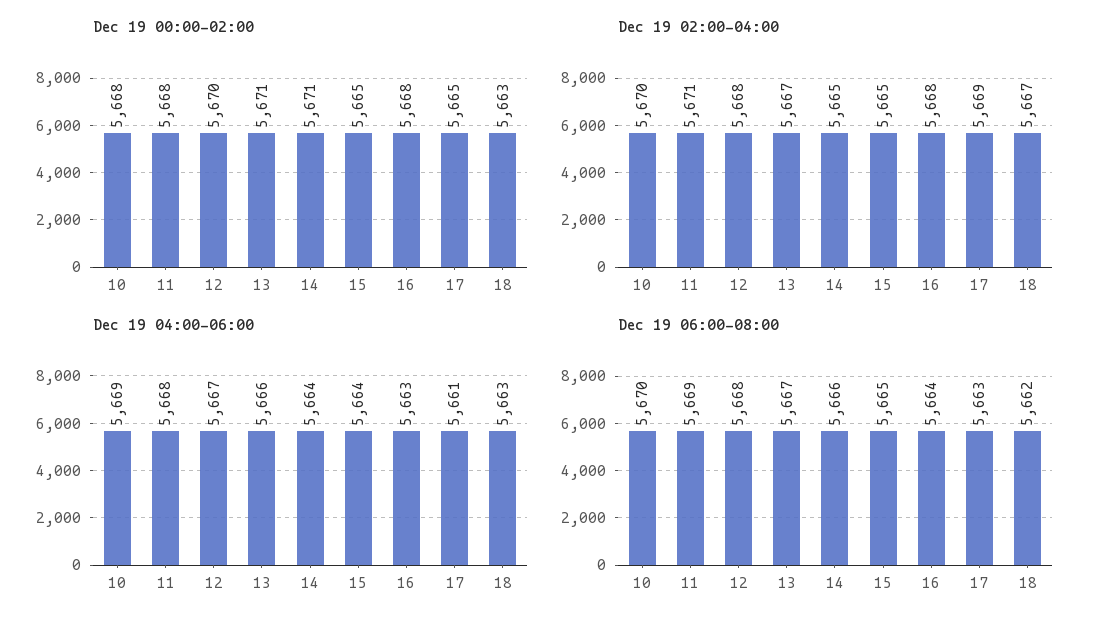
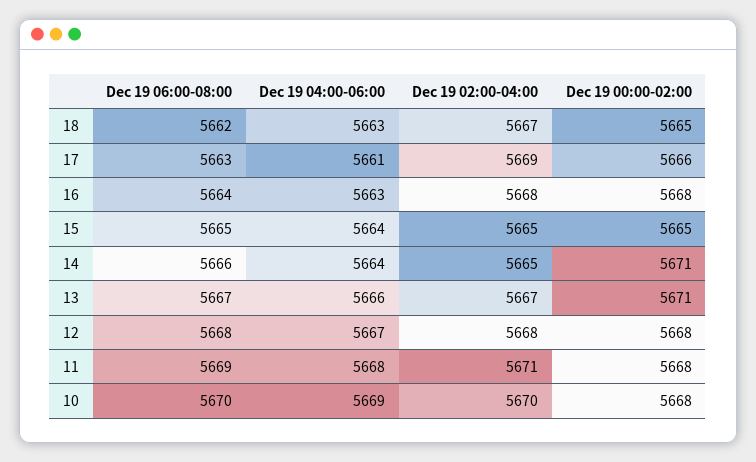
  {
    "Dec 19 00:00-02:00": {
      "10": 5668,
      "11": 5668,
-     "12": 5670,
+     "12": 5668,
      "13": 5671,
      "14": 5671,
      "15": 5665,
      "16": 5668,
-     "17": 5665,
+     "17": 5666,
-     "18": 5663
+     "18": 5665
    },
    "Dec 19 02:00-04:00": {
      "10": 5670,
      "11": 5671,
      "12": 5668,
      "13": 5667,
      "14": 5665,
      "15": 5665,
      "16": 5668,
      "17": 5669,
      "18": 5667
    },
    "Dec 19 04:00-06:00": {
      "10": 5669,
      "11": 5668,
      "12": 5667,
      "13": 5666,
      "14": 5664,
      "15": 5664,
      "16": 5663,
      "17": 5661,
      "18": 5663
    },
    "Dec 19 06:00-08:00": {
      "10": 5670,
      "11": 5669,
      "12": 5668,
      "13": 5667,
      "14": 5666,
      "15": 5665,
      "16": 5664,
      "17": 5663,
      "18": 5662
    }
  }

